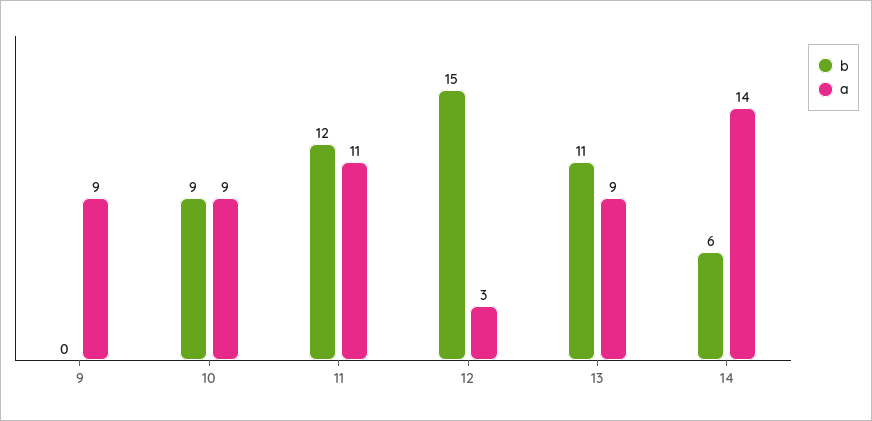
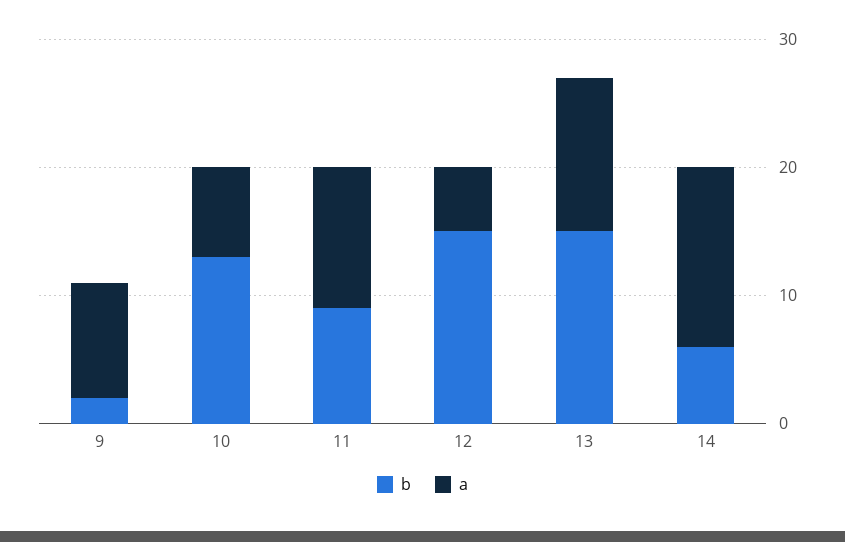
  {
    "b": {
-     "9": 0,
+     "9": 2,
-     "10": 9,
+     "10": 13,
-     "11": 12,
+     "11": 9,
      "12": 15,
-     "13": 11,
+     "13": 15,
      "14": 6
    },
    "a": {
      "9": 9,
-     "10": 9,
+     "10": 7,
      "11": 11,
-     "12": 3,
+     "12": 5,
-     "13": 9,
+     "13": 12,
      "14": 14
    }
  }

